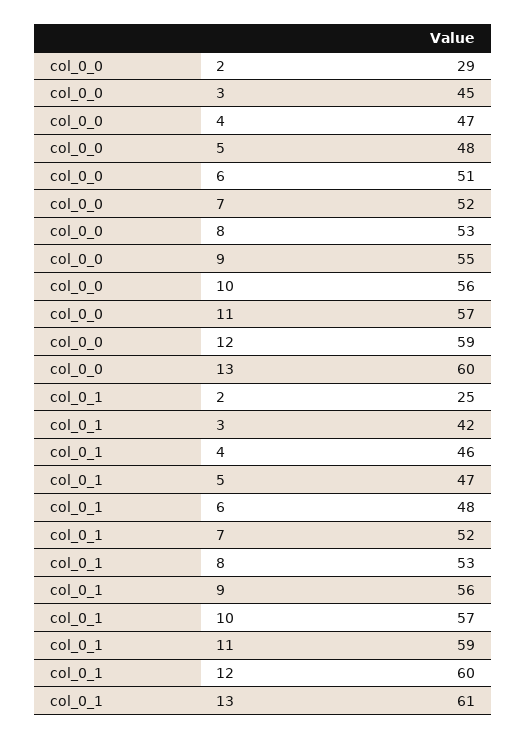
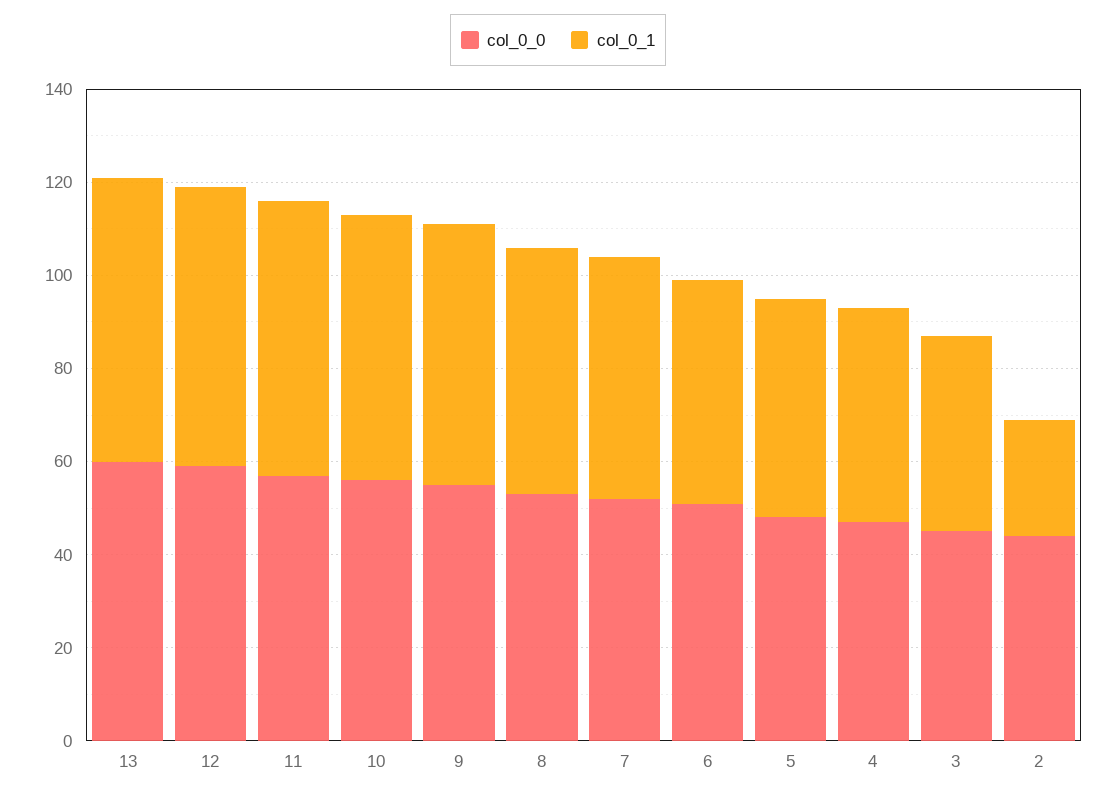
  {
    "col_0_0": {
-     "2": 29,
+     "2": 45,
      "3": 45,
      "4": 47,
      "5": 48,
      "6": 51,
      "7": 52,
      "8": 53,
      "9": 55,
      "10": 56,
      "11": 57,
      "12": 59,
      "13": 60
    },
    "col_0_1": {
      "2": 25,
      "3": 42,
      "4": 46,
      "5": 47,
      "6": 48,
      "7": 52,
      "8": 53,
      "9": 56,
      "10": 57,
      "11": 59,
      "12": 60,
      "13": 61
    }
  }

